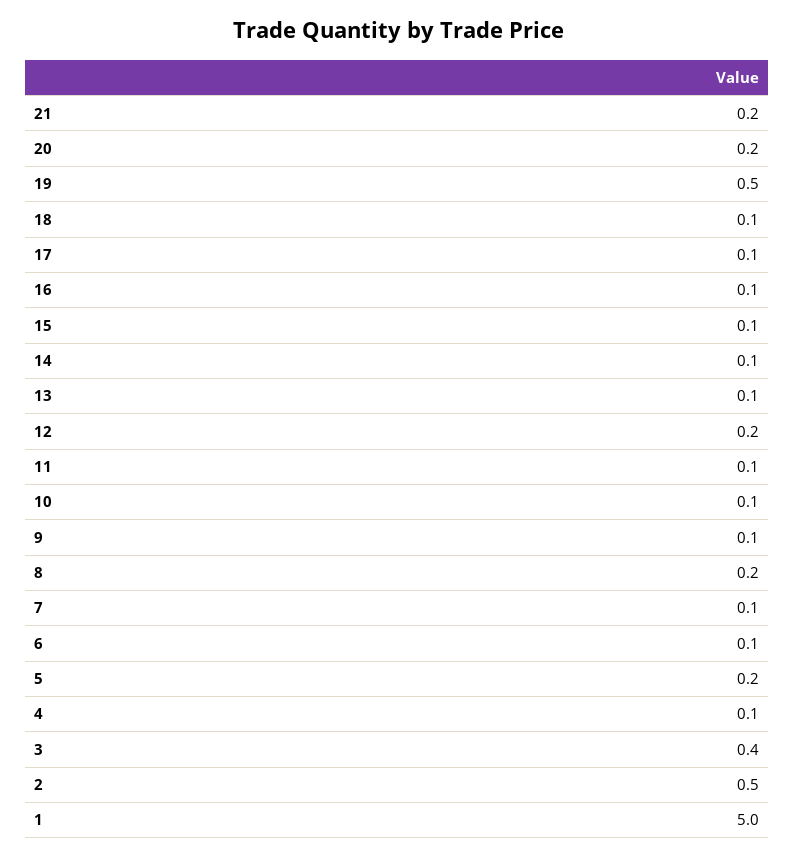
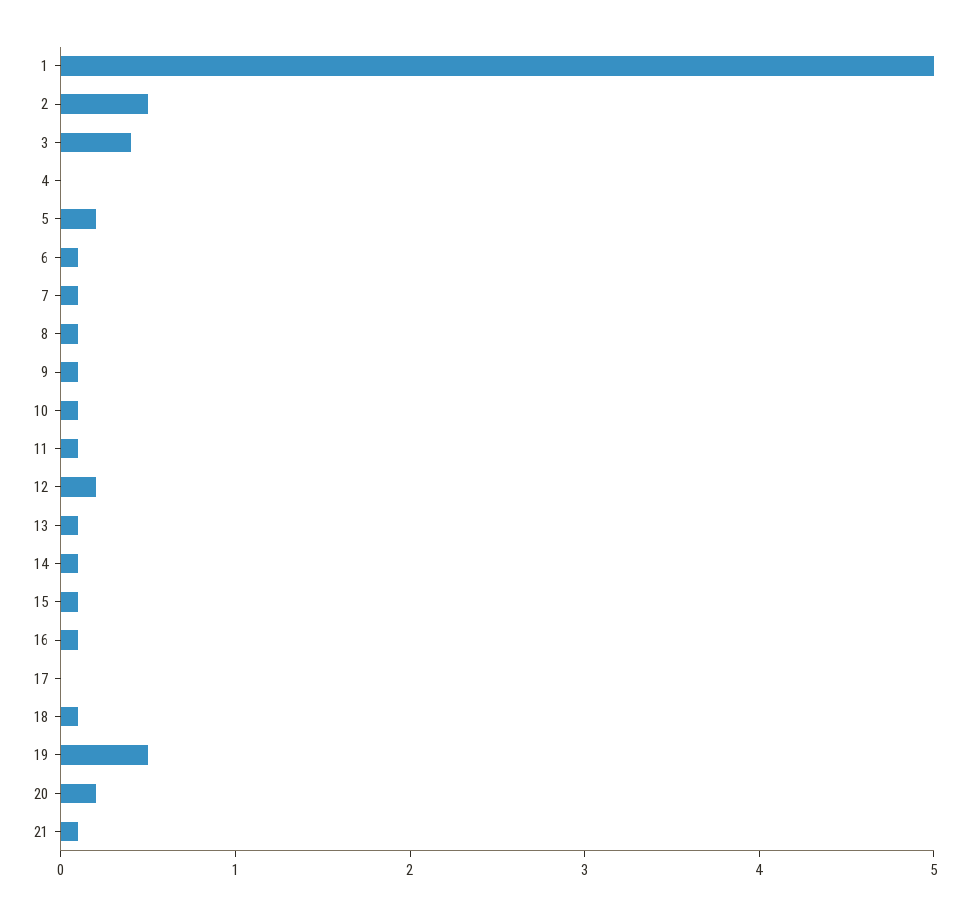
  {
-   "21": 0.2,
+   "21": 0.1,
    "20": 0.2,
    "19": 0.5,
    "18": 0.1,
-   "17": 0.1,
+   "17": 0,
    "16": 0.1,
    "15": 0.1,
    "14": 0.1,
    "13": 0.1,
    "12": 0.2,
    "11": 0.1,
    "10": 0.1,
    "9": 0.1,
-   "8": 0.2,
+   "8": 0.1,
    "7": 0.1,
    "6": 0.1,
    "5": 0.2,
-   "4": 0.1,
+   "4": 0,
    "3": 0.4,
    "2": 0.5,
    "1": 5
  }

